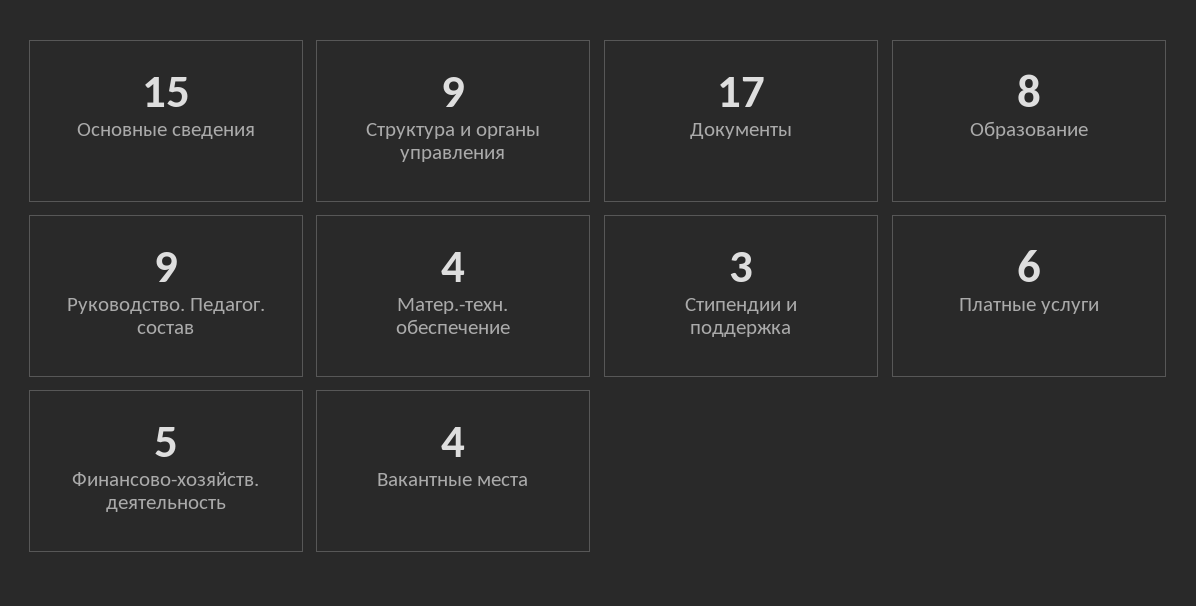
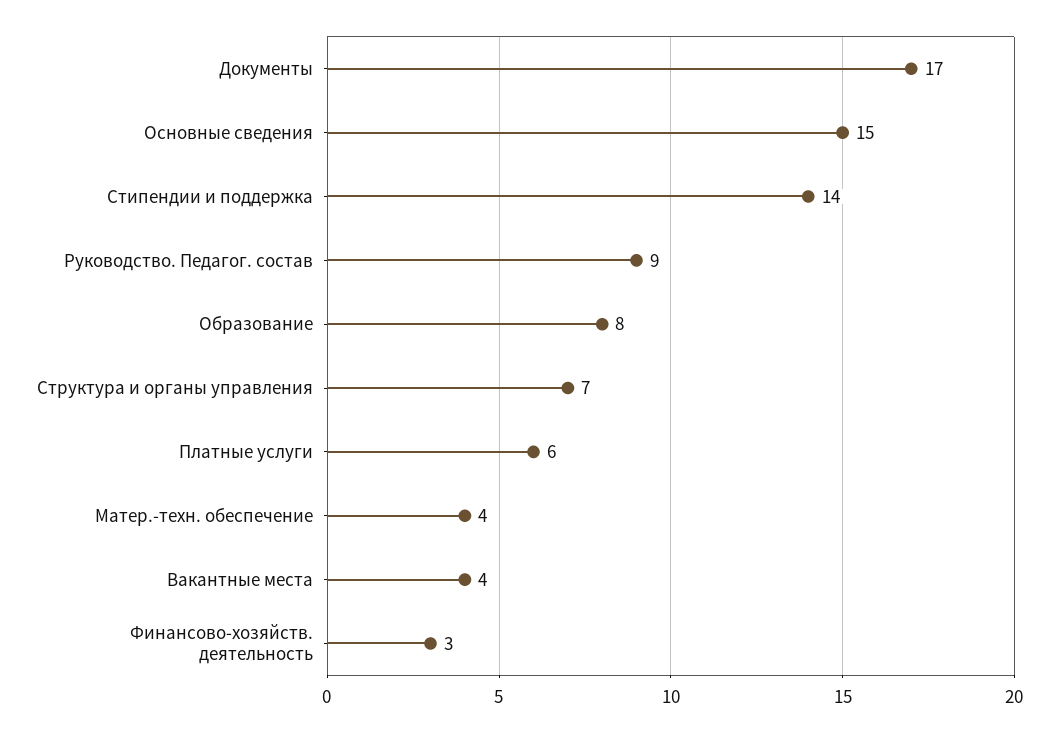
  {
    "Основные сведения": 15,
-   "Структура и органы управления": 9,
+   "Структура и органы управления": 7,
    "Документы": 17,
    "Образование": 8,
    "Руководство. Педагог. состав": 9,
    "Матер.-техн. обеспечение": 4,
-   "Стипендии и поддержка": 3,
+   "Стипендии и поддержка": 14,
    "Платные услуги": 6,
-   "Финансово-хозяйств. деятельность": 5,
+   "Финансово-хозяйств. деятельность": 3,
    "Вакантные места": 4
  }

